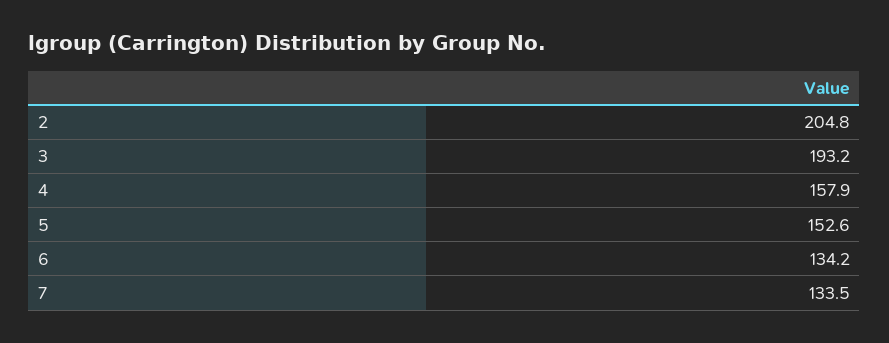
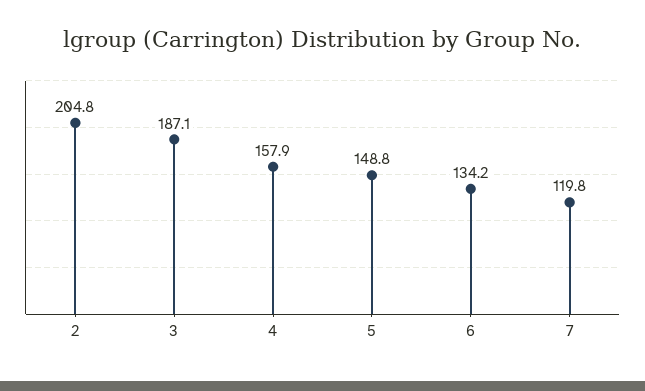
  {
    "2": 204.8,
-   "3": 193.2,
+   "3": 187.1,
    "4": 157.9,
-   "5": 152.6,
+   "5": 148.8,
    "6": 134.2,
-   "7": 133.5
+   "7": 119.8
  }

